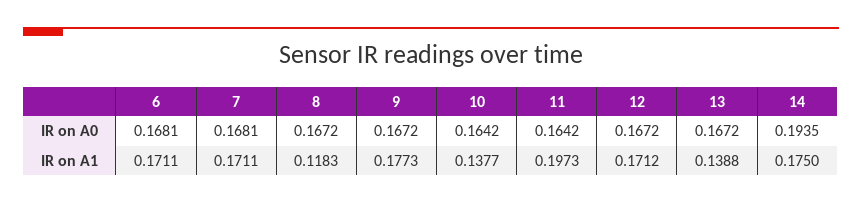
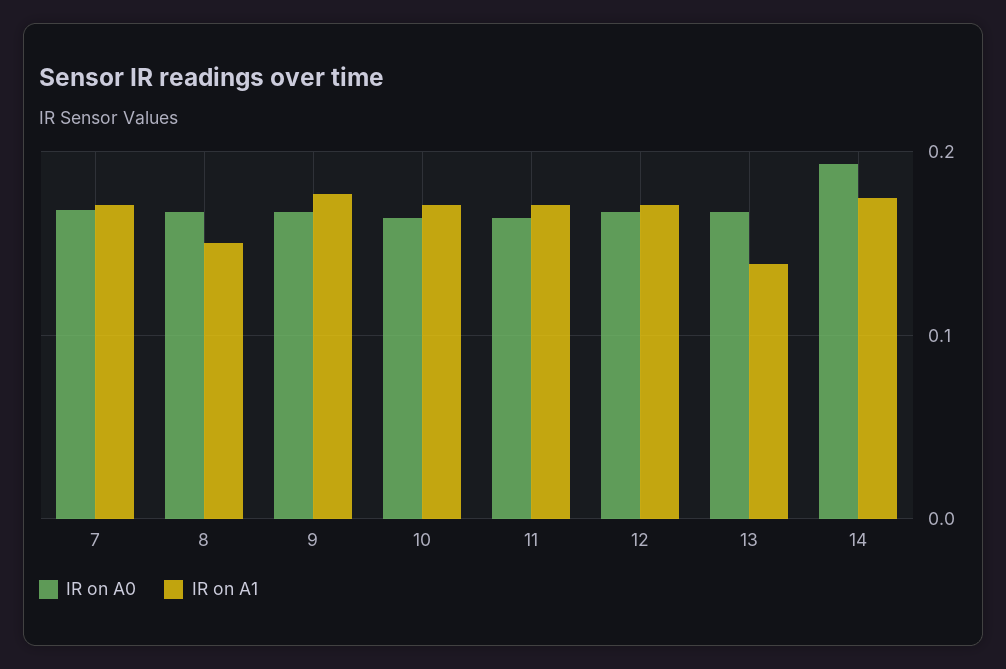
  {
    "IR on A0": {
-     "6": 0.1681,
      "7": 0.1681,
      "8": 0.1672,
      "9": 0.1672,
      "10": 0.1642,
      "11": 0.1642,
      "12": 0.1672,
      "13": 0.1672,
      "14": 0.1935
    },
    "IR on A1": {
-     "6": 0.1711,
      "7": 0.1711,
-     "8": 0.1183,
+     "8": 0.15,
      "9": 0.1773,
-     "10": 0.1377,
+     "10": 0.17,
-     "11": 0.1973,
+     "11": 0.17,
      "12": 0.1712,
      "13": 0.1388,
      "14": 0.175
    }
  }

